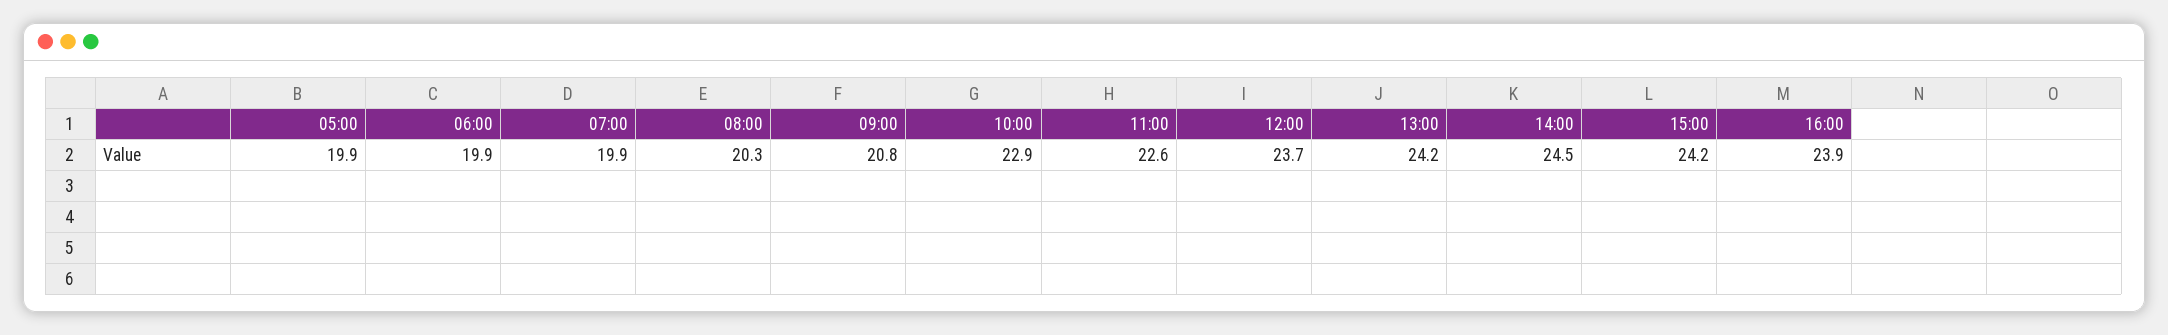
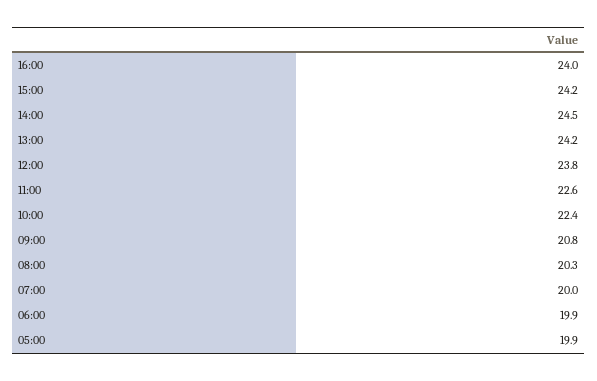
  {
    "05:00": 19.9,
    "06:00": 19.9,
-   "07:00": 19.9,
+   "07:00": 20,
    "08:00": 20.3,
    "09:00": 20.8,
-   "10:00": 22.9,
+   "10:00": 22.4,
    "11:00": 22.6,
-   "12:00": 23.7,
+   "12:00": 23.8,
    "13:00": 24.2,
    "14:00": 24.5,
    "15:00": 24.2,
-   "16:00": 23.9
+   "16:00": 24
  }

